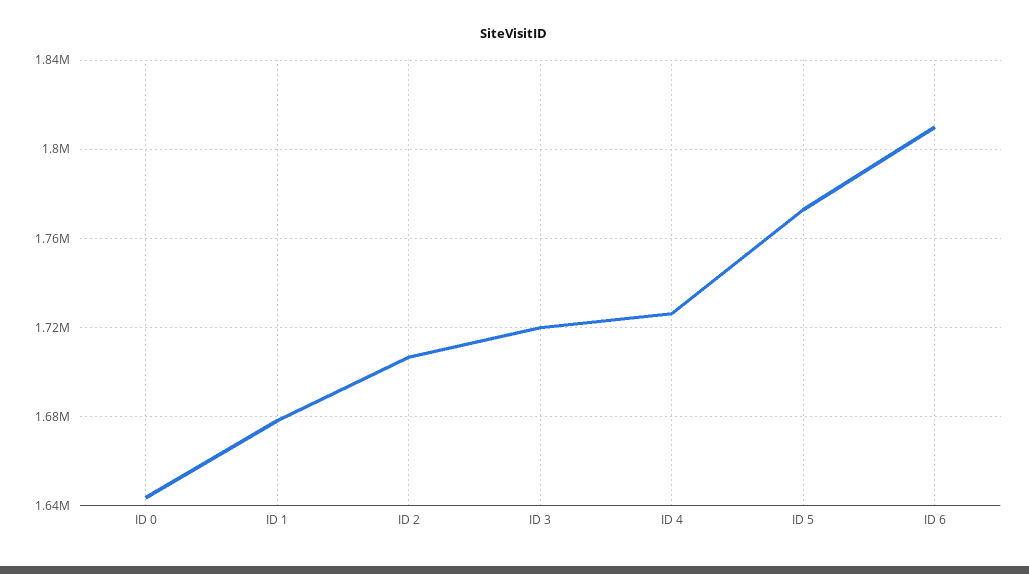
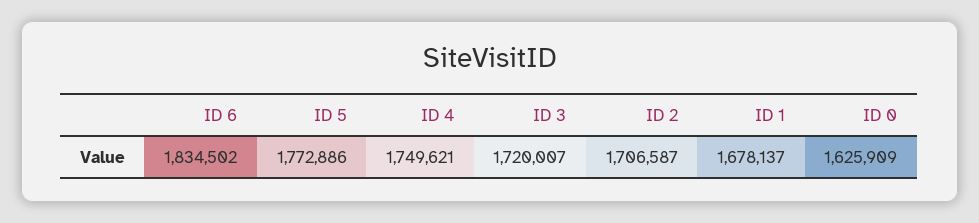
  {
-   "ID 0": 1645000,
+   "ID 0": 1625909,
    "ID 1": 1678137,
    "ID 2": 1706587,
    "ID 3": 1720007,
-   "ID 4": 1725000,
+   "ID 4": 1749621,
    "ID 5": 1772886,
-   "ID 6": 1810000
+   "ID 6": 1834502
  }

